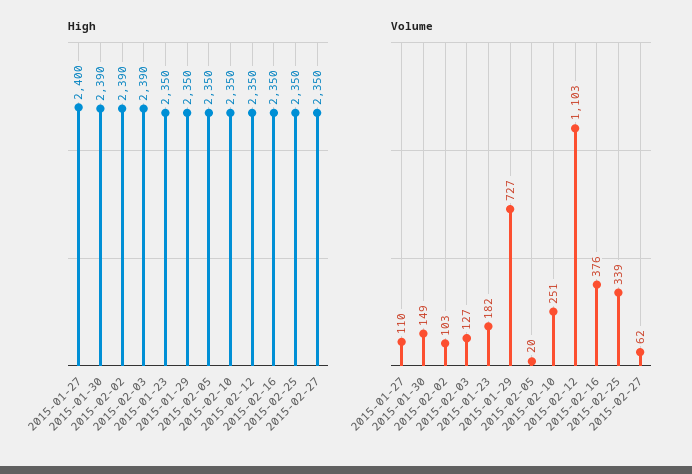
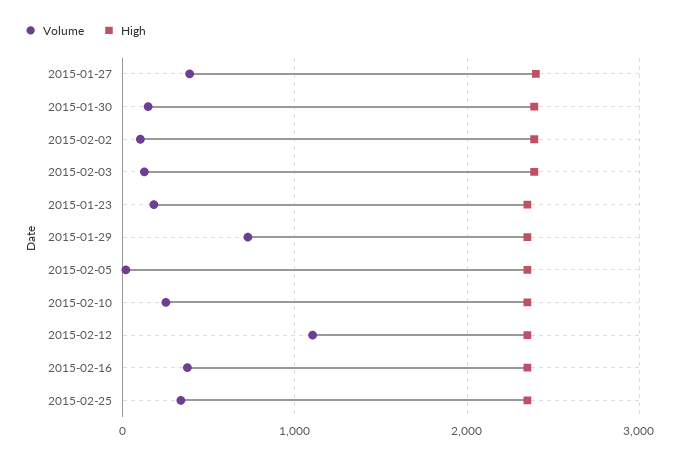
  {
    "High": {
      "2015-01-27": 2400,
      "2015-01-30": 2390,
      "2015-02-02": 2390,
      "2015-02-03": 2390,
      "2015-01-23": 2350,
      "2015-01-29": 2350,
      "2015-02-05": 2350,
      "2015-02-10": 2350,
      "2015-02-12": 2350,
      "2015-02-16": 2350,
-     "2015-02-25": 2350,
+     "2015-02-25": 2350
-     "2015-02-27": 2350
    },
    "Volume": {
-     "2015-01-27": 110,
+     "2015-01-27": 400,
      "2015-01-30": 149,
      "2015-02-02": 103,
      "2015-02-03": 127,
      "2015-01-23": 182,
      "2015-01-29": 727,
      "2015-02-05": 20,
      "2015-02-10": 251,
      "2015-02-12": 1103,
      "2015-02-16": 376,
-     "2015-02-25": 339,
+     "2015-02-25": 339
-     "2015-02-27": 62
    }
  }

